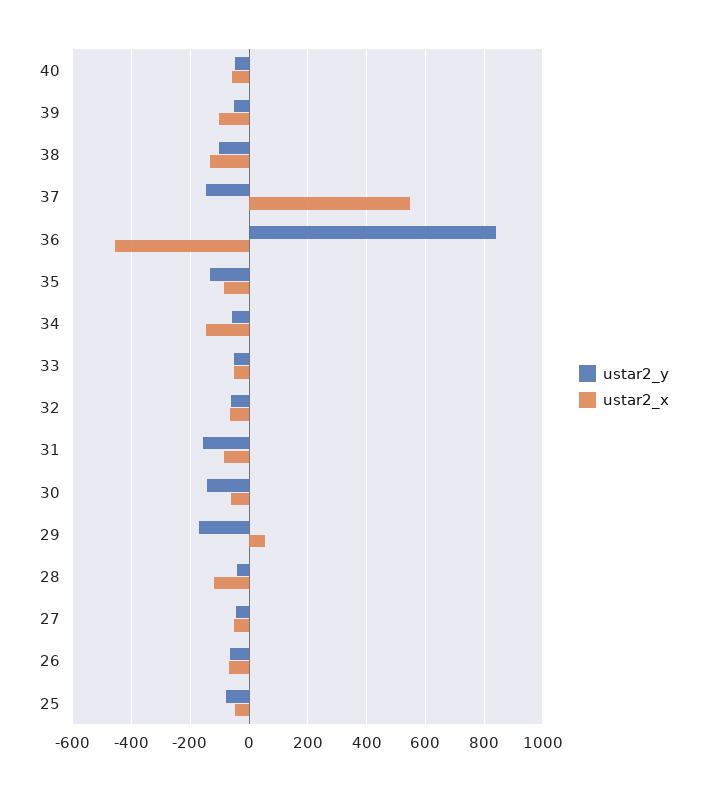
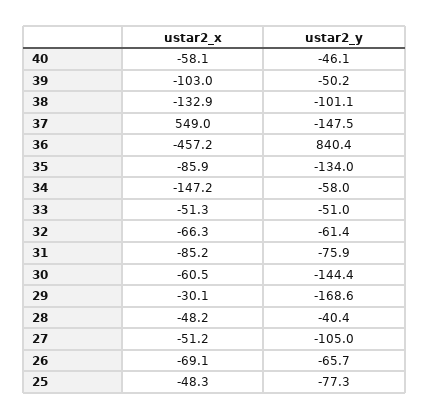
  {
    "ustar2_y": {
      "40": -46.1,
      "39": -50.2,
      "38": -101.1,
      "37": -147.5,
      "36": 840.4,
      "35": -134,
      "34": -58,
      "33": -51,
      "32": -61.4,
-     "31": -150,
+     "31": -75.9,
      "30": -144.4,
      "29": -168.6,
      "28": -40.4,
-     "27": -50,
+     "27": -105,
      "26": -65.7,
      "25": -77.3
    },
    "ustar2_x": {
      "40": -58.1,
      "39": -103,
      "38": -132.9,
      "37": 549,
      "36": -457.2,
      "35": -85.9,
      "34": -147.2,
      "33": -51.3,
      "32": -66.3,
      "31": -85.2,
      "30": -60.5,
-     "29": 50,
+     "29": -30.1,
-     "28": -125,
+     "28": -48.2,
      "27": -51.2,
      "26": -69.1,
      "25": -48.3
    }
  }

